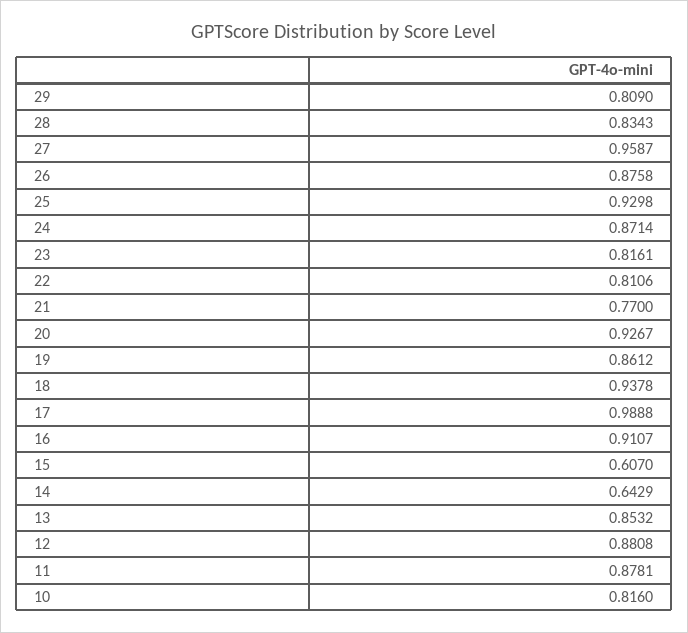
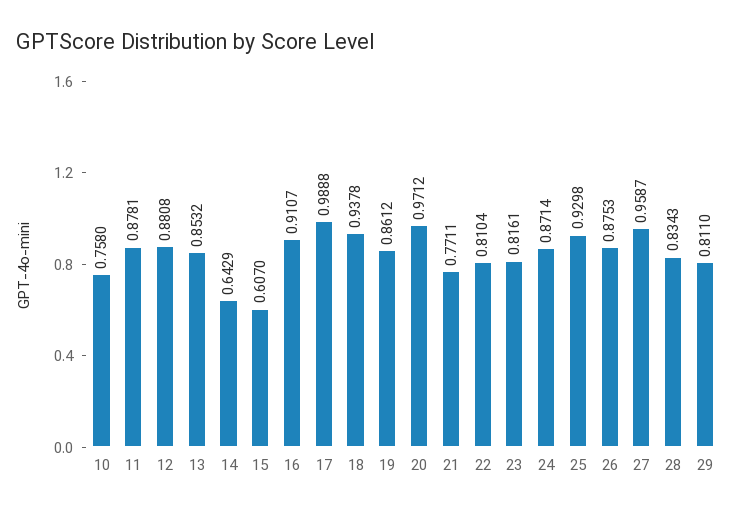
  {
-   "29": 0.809,
+   "29": 0.811,
    "28": 0.8343,
    "27": 0.9587,
-   "26": 0.8758,
+   "26": 0.8753,
    "25": 0.9298,
    "24": 0.8714,
    "23": 0.8161,
-   "22": 0.8106,
+   "22": 0.8104,
-   "21": 0.77,
+   "21": 0.7711,
-   "20": 0.9267,
+   "20": 0.9712,
    "19": 0.8612,
    "18": 0.9378,
    "17": 0.9888,
    "16": 0.9107,
    "15": 0.607,
    "14": 0.6429,
    "13": 0.8532,
    "12": 0.8808,
    "11": 0.8781,
-   "10": 0.816
+   "10": 0.758
  }

